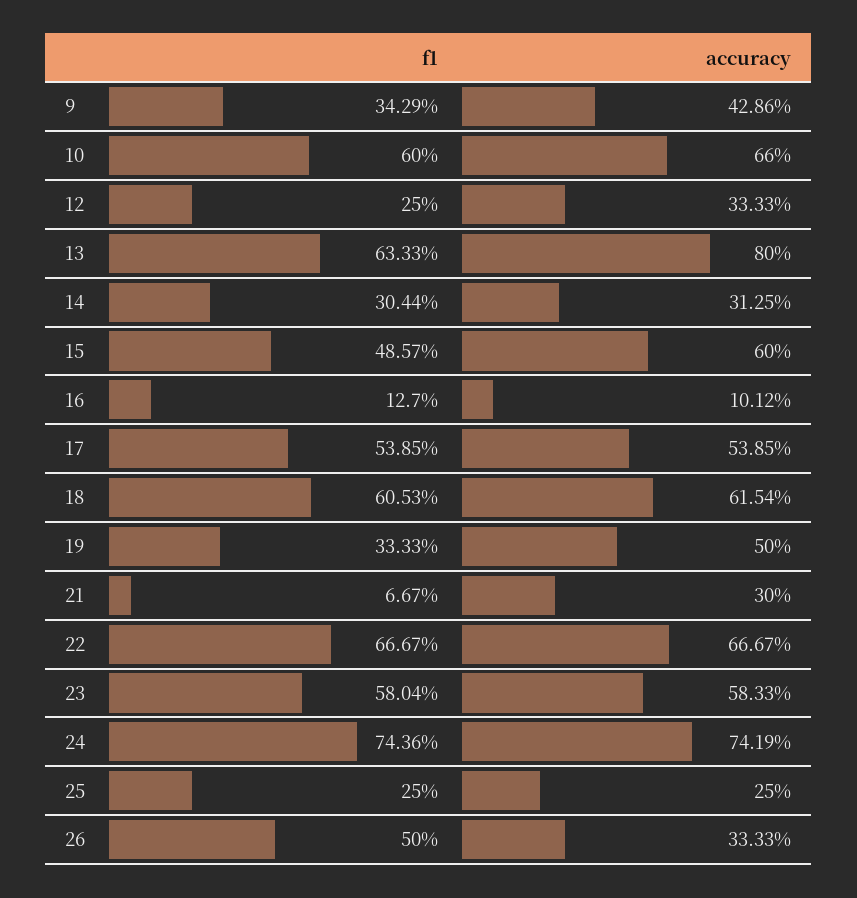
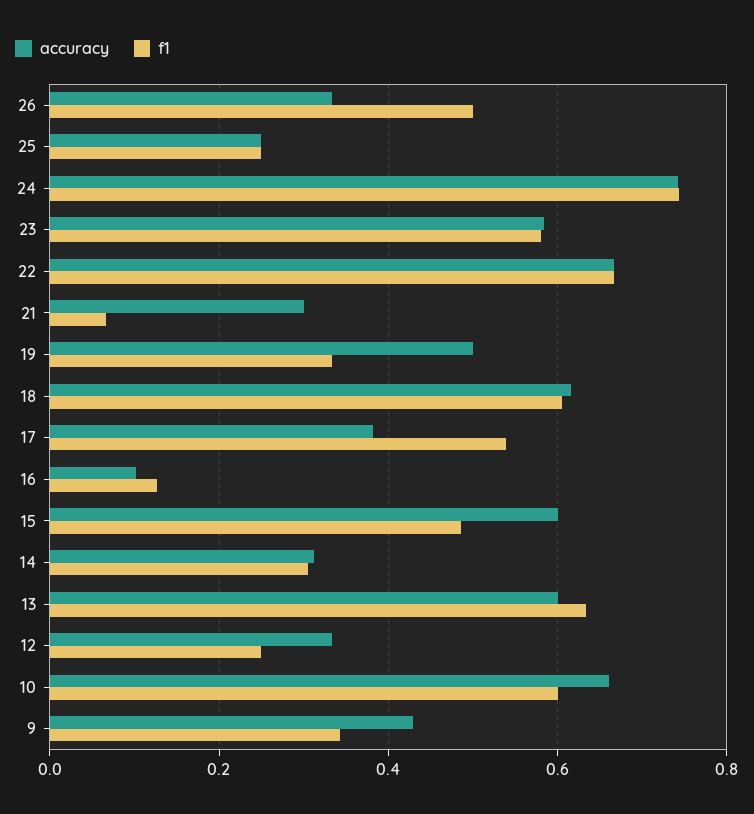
  {
    "f1": {
      "9": 0.3429,
      "10": 0.6,
      "12": 0.25,
      "13": 0.6333,
      "14": 0.3044,
      "15": 0.4857,
      "16": 0.127,
      "17": 0.5385,
      "18": 0.6053,
      "19": 0.3333,
      "21": 0.0667,
      "22": 0.6667,
      "23": 0.5804,
      "24": 0.7436,
      "25": 0.25,
      "26": 0.5
    },
    "accuracy": {
      "9": 0.4286,
      "10": 0.66,
      "12": 0.3333,
-     "13": 0.8,
+     "13": 0.6,
      "14": 0.3125,
      "15": 0.6,
      "16": 0.1012,
-     "17": 0.5385,
+     "17": 0.38,
      "18": 0.6154,
      "19": 0.5,
      "21": 0.3,
      "22": 0.6667,
      "23": 0.5833,
      "24": 0.7419,
      "25": 0.25,
      "26": 0.3333
    }
  }

